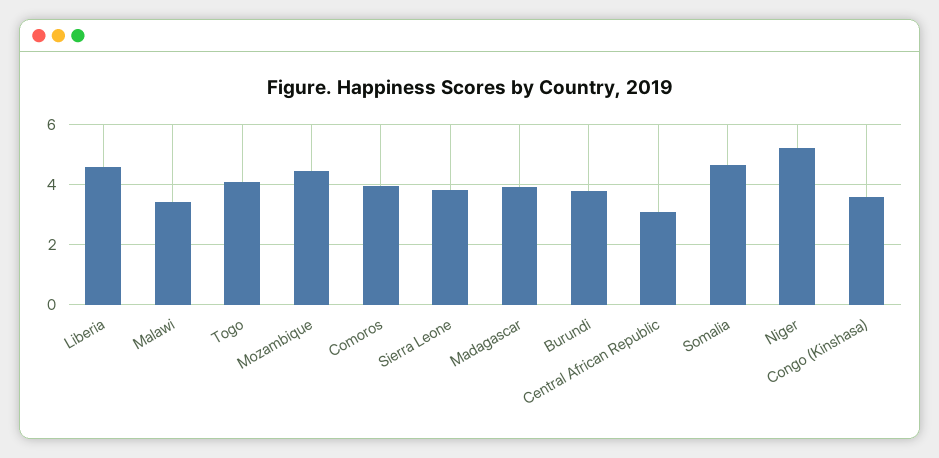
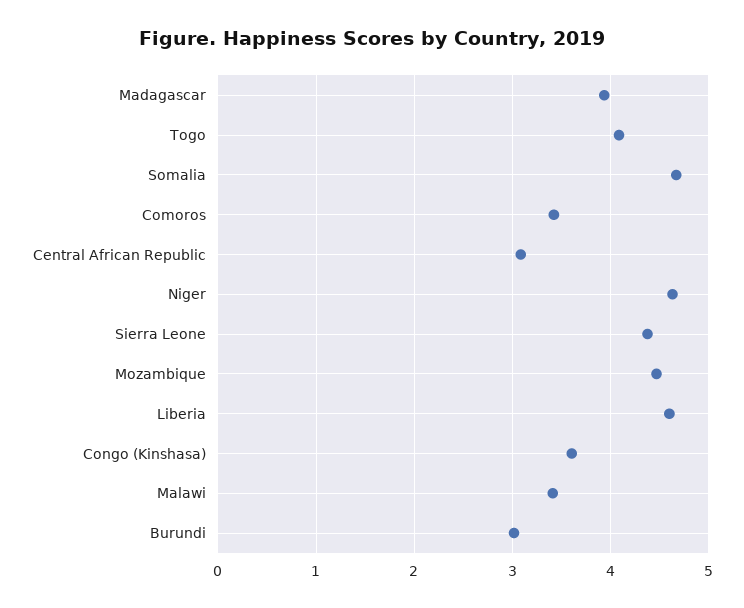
  {
    "Liberia": 4.6,
    "Malawi": 3.4,
    "Togo": 4.1,
    "Mozambique": 4.5,
-   "Comoros": 4,
+   "Comoros": 3.4,
-   "Sierra Leone": 3.8,
+   "Sierra Leone": 4.4,
    "Madagascar": 3.9,
-   "Burundi": 3.8,
+   "Burundi": 3,
    "Central African Republic": 3.1,
    "Somalia": 4.7,
-   "Niger": 5.2,
+   "Niger": 4.6,
    "Congo (Kinshasa)": 3.6
  }

